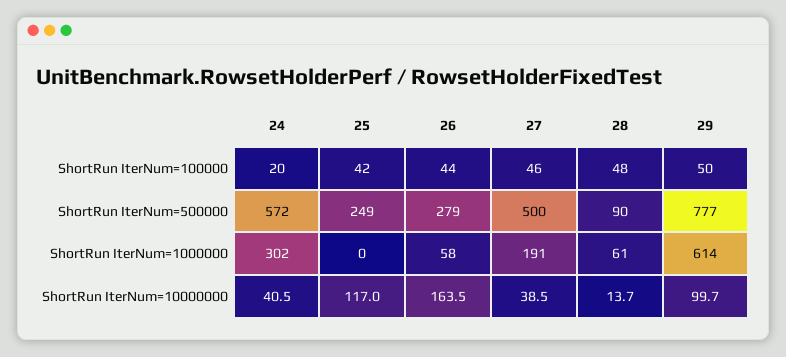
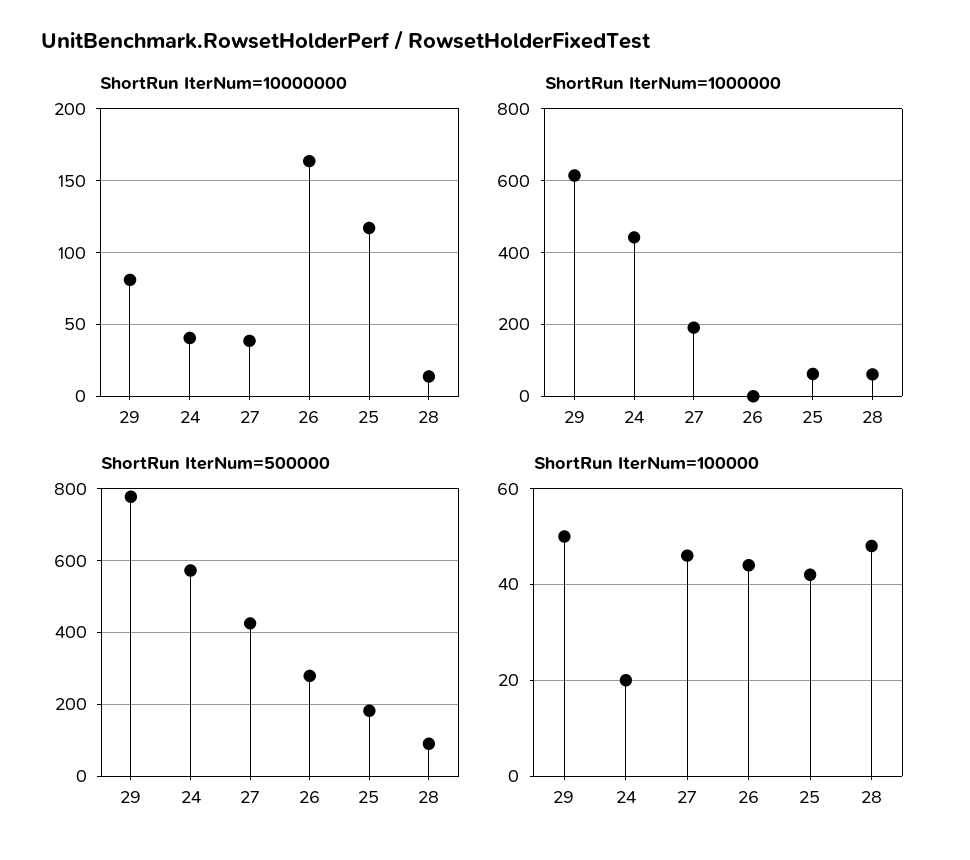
  {
    "ShortRun IterNum=100000": {
      "24": 20,
      "25": 42,
      "26": 44,
      "27": 46,
      "28": 48,
      "29": 50
    },
    "ShortRun IterNum=500000": {
      "24": 572,
-     "25": 249,
+     "25": 180,
      "26": 279,
-     "27": 500,
+     "27": 420,
      "28": 90,
      "29": 777
    },
    "ShortRun IterNum=1000000": {
-     "24": 302,
+     "24": 440,
-     "25": 0,
+     "25": 60,
-     "26": 58,
+     "26": 0,
      "27": 191,
      "28": 61,
      "29": 614
    },
    "ShortRun IterNum=10000000": {
      "24": 40.5,
      "25": 117,
      "26": 163.5,
      "27": 38.5,
      "28": 13.7,
-     "29": 99.7
+     "29": 80
    }
  }

